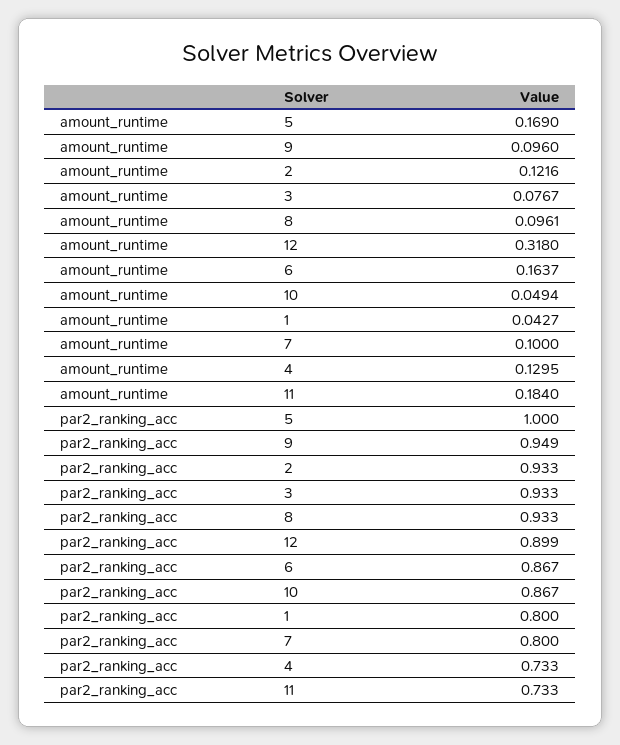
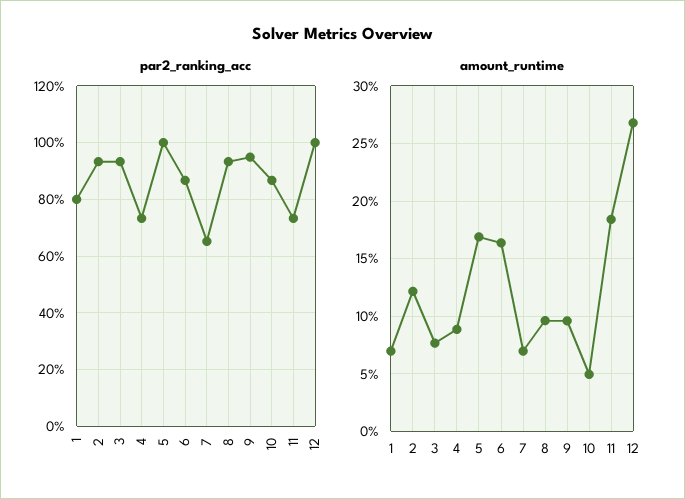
  {
    "amount_runtime": {
      "5": 0.169,
      "9": 0.096,
      "2": 0.1216,
      "3": 0.0767,
      "8": 0.0961,
-     "12": 0.318,
+     "12": 0.27,
      "6": 0.1637,
      "10": 0.0494,
-     "1": 0.0427,
+     "1": 0.07,
-     "7": 0.1,
+     "7": 0.07,
-     "4": 0.1295,
+     "4": 0.09,
      "11": 0.184
    },
    "par2_ranking_acc": {
      "5": 1,
      "9": 0.949,
      "2": 0.933,
      "3": 0.933,
      "8": 0.933,
-     "12": 0.899,
+     "12": 1,
      "6": 0.867,
      "10": 0.867,
      "1": 0.8,
-     "7": 0.8,
+     "7": 0.65,
      "4": 0.733,
      "11": 0.733
    }
  }

